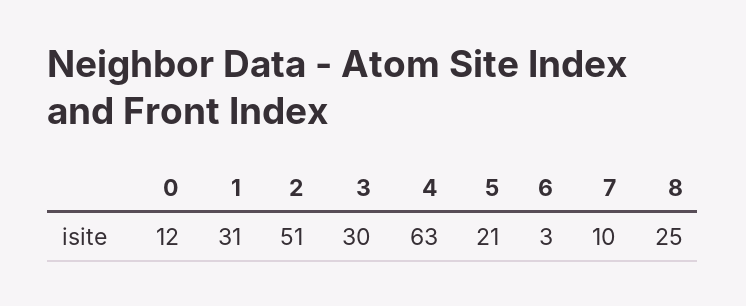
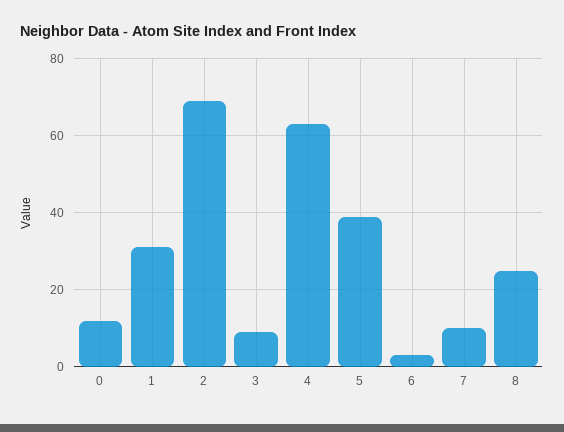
  {
    "0": 12,
    "1": 31,
-   "2": 51,
+   "2": 70,
-   "3": 30,
+   "3": 10,
    "4": 63,
-   "5": 21,
+   "5": 40,
    "6": 3,
    "7": 10,
    "8": 25
  }

